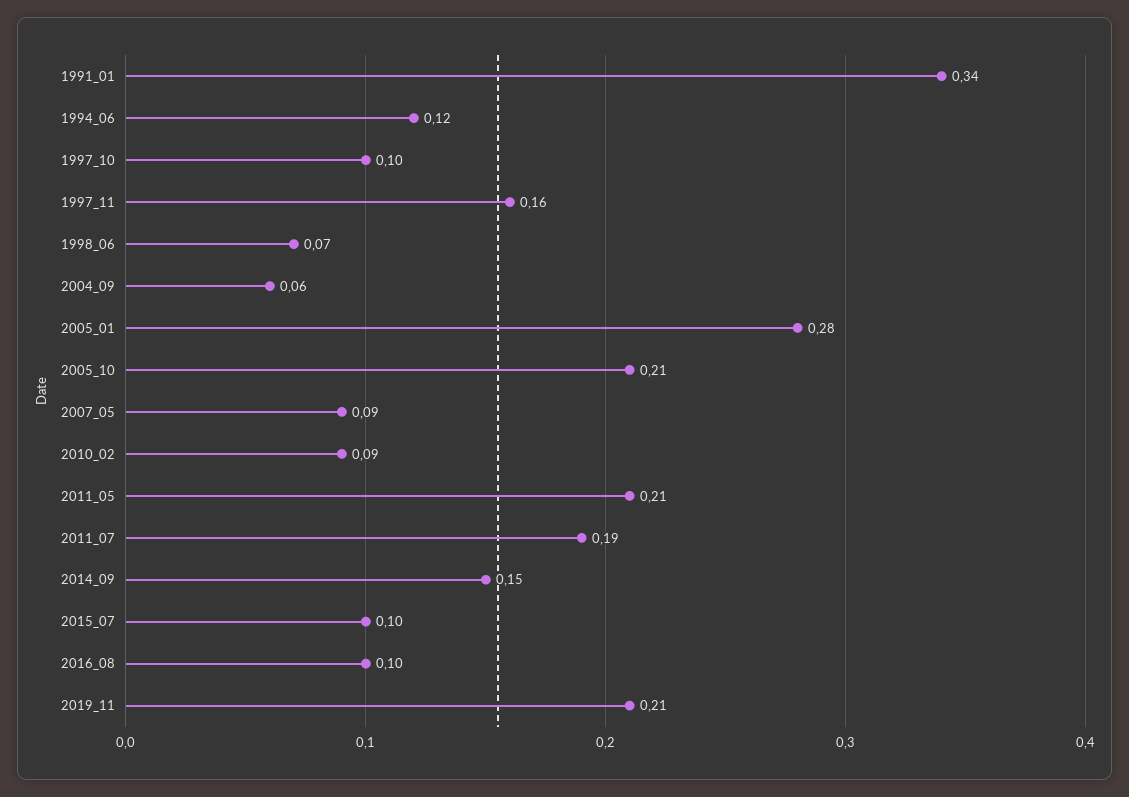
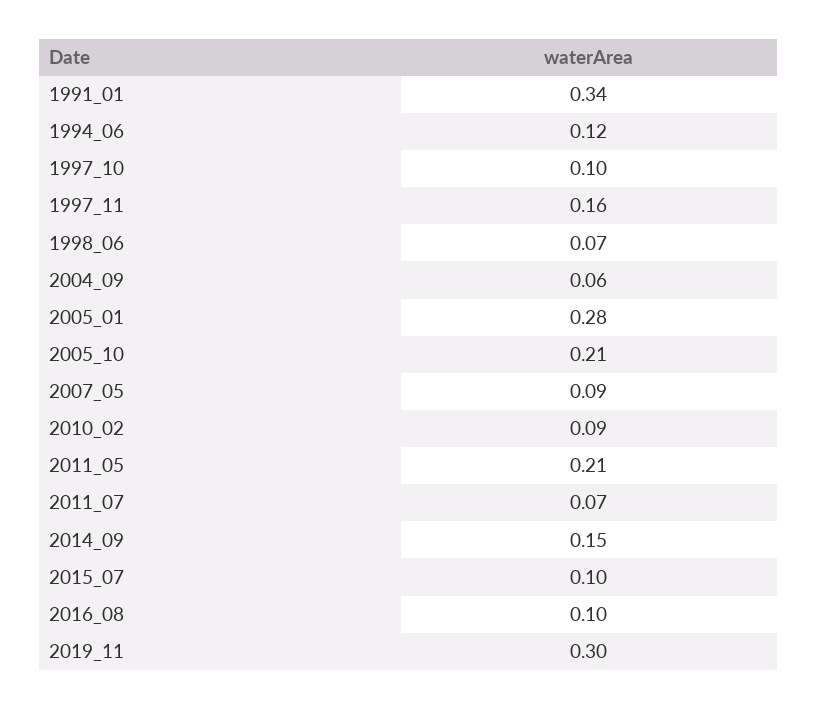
  {
    "1991_01": 0.34,
    "1994_06": 0.12,
    "1997_10": 0.1,
    "1997_11": 0.16,
    "1998_06": 0.07,
    "2004_09": 0.06,
    "2005_01": 0.28,
    "2005_10": 0.21,
    "2007_05": 0.09,
    "2010_02": 0.09,
    "2011_05": 0.21,
-   "2011_07": 0.19,
+   "2011_07": 0.07,
    "2014_09": 0.15,
    "2015_07": 0.1,
    "2016_08": 0.1,
-   "2019_11": 0.21
+   "2019_11": 0.3
  }

